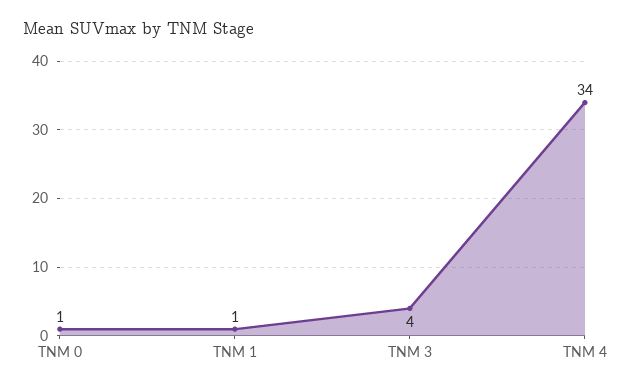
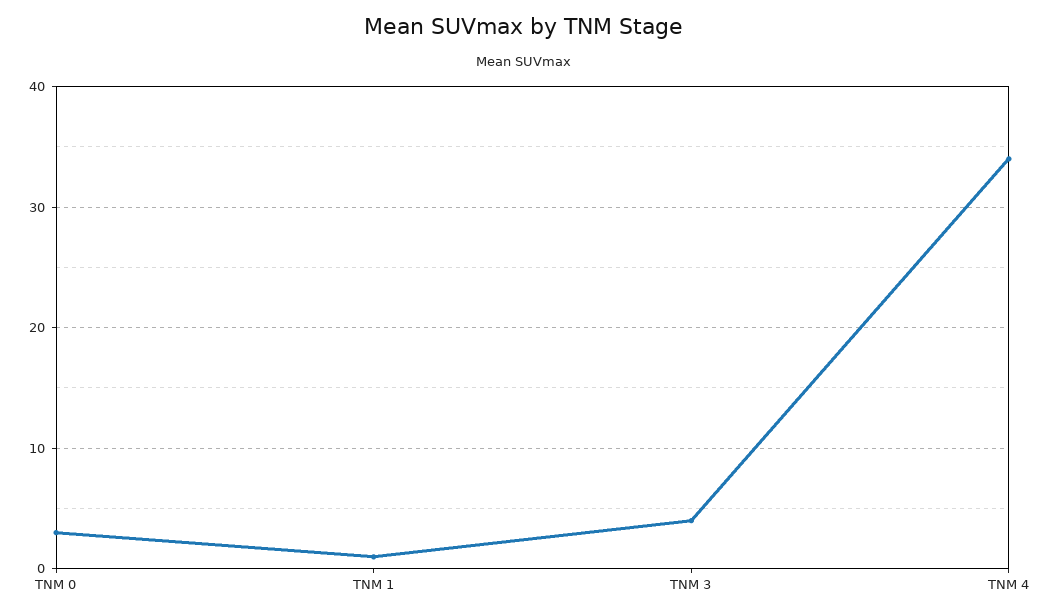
  {
-   "TNM 0": 1,
+   "TNM 0": 3,
    "TNM 1": 1,
    "TNM 3": 4,
    "TNM 4": 34
  }

